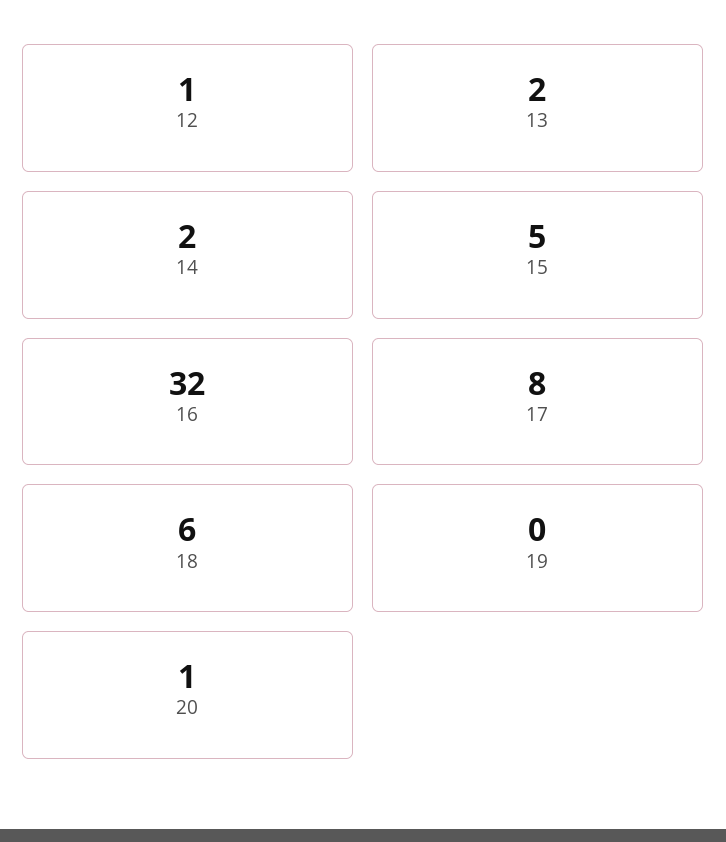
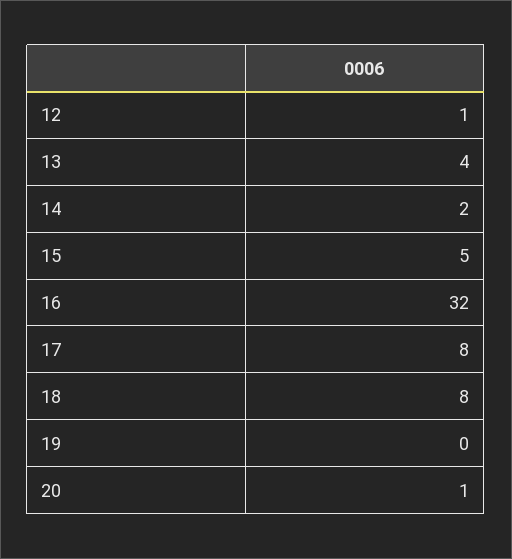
  {
    "12": 1,
-   "13": 2,
+   "13": 4,
    "14": 2,
    "15": 5,
    "16": 32,
    "17": 8,
-   "18": 6,
+   "18": 8,
    "19": 0,
    "20": 1
  }

